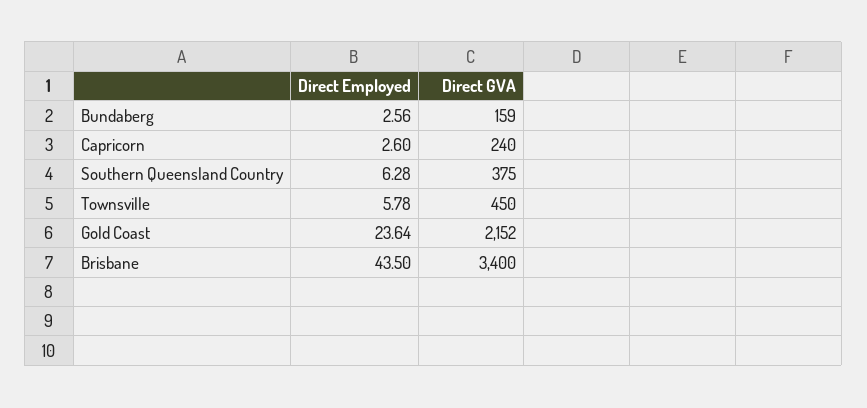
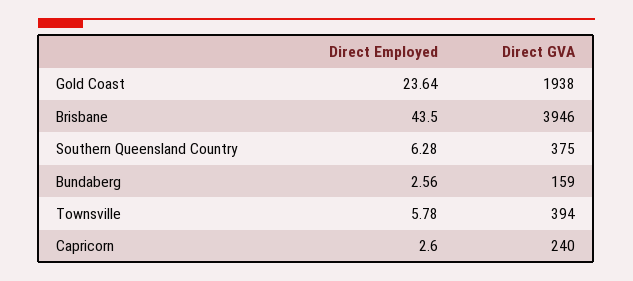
  {
    "Direct Employed": {
      "Bundaberg": 2.56,
      "Capricorn": 2.6,
      "Southern Queensland Country": 6.28,
      "Townsville": 5.78,
      "Gold Coast": 23.64,
      "Brisbane": 43.5
    },
    "Direct GVA": {
      "Bundaberg": 159,
      "Capricorn": 240,
      "Southern Queensland Country": 375,
-     "Townsville": 450,
+     "Townsville": 394,
-     "Gold Coast": 2152,
+     "Gold Coast": 1938,
-     "Brisbane": 3400
+     "Brisbane": 3946
    }
  }

